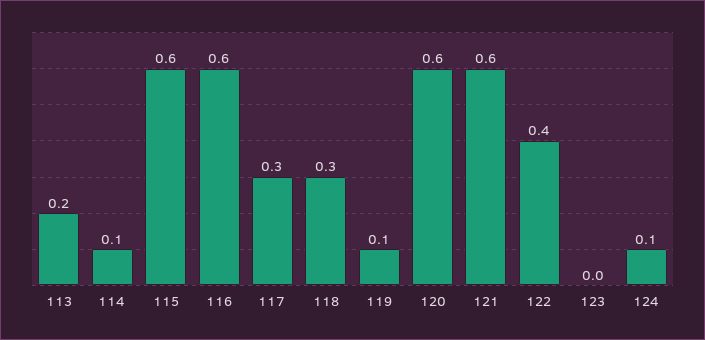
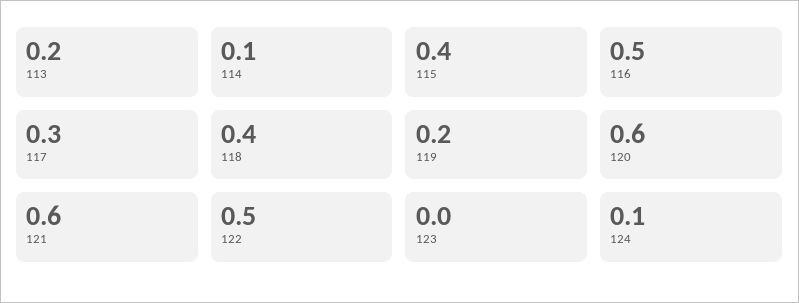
  {
    "113": 0.2,
    "114": 0.1,
-   "115": 0.6,
+   "115": 0.4,
-   "116": 0.6,
+   "116": 0.5,
    "117": 0.3,
-   "118": 0.3,
+   "118": 0.4,
-   "119": 0.1,
+   "119": 0.2,
    "120": 0.6,
    "121": 0.6,
-   "122": 0.4,
+   "122": 0.5,
    "123": 0,
    "124": 0.1
  }

